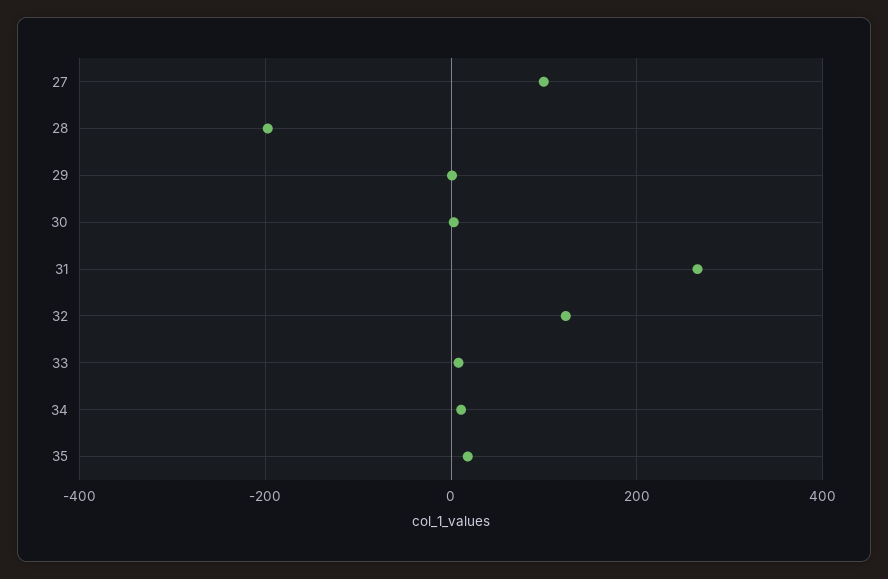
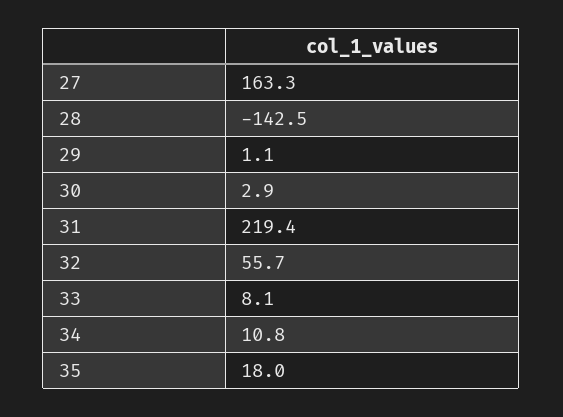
  {
-   "27": 100,
+   "27": 163.3,
-   "28": -200,
+   "28": -142.5,
    "29": 1.1,
    "30": 2.9,
-   "31": 260,
+   "31": 219.4,
-   "32": 120,
+   "32": 55.7,
    "33": 8.1,
    "34": 10.8,
    "35": 18
  }

